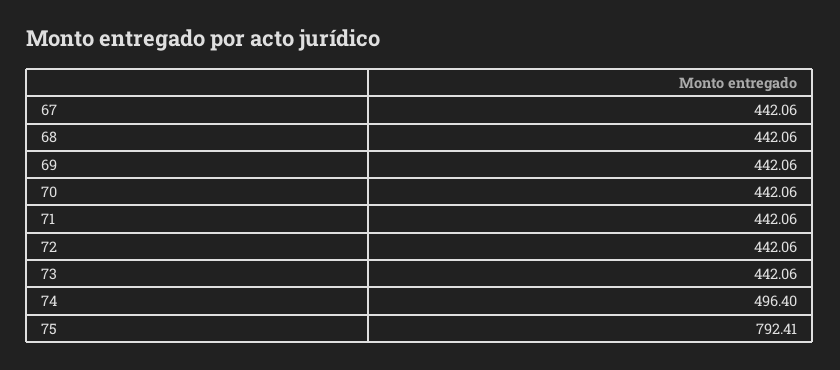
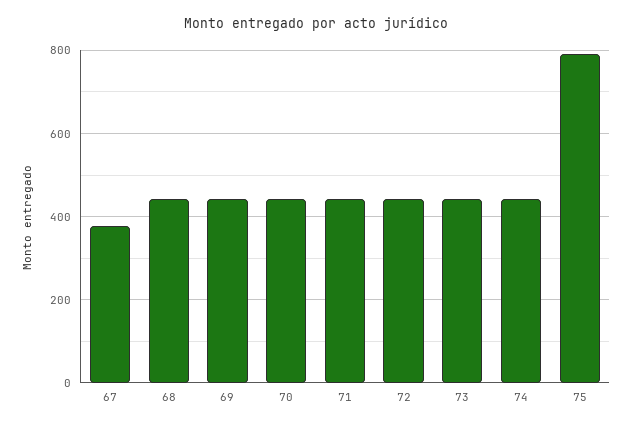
  {
-   "67": 442.06,
+   "67": 380,
    "68": 442.06,
    "69": 442.06,
    "70": 442.06,
    "71": 442.06,
    "72": 442.06,
    "73": 442.06,
-   "74": 496.4,
+   "74": 440,
    "75": 792.41
  }

